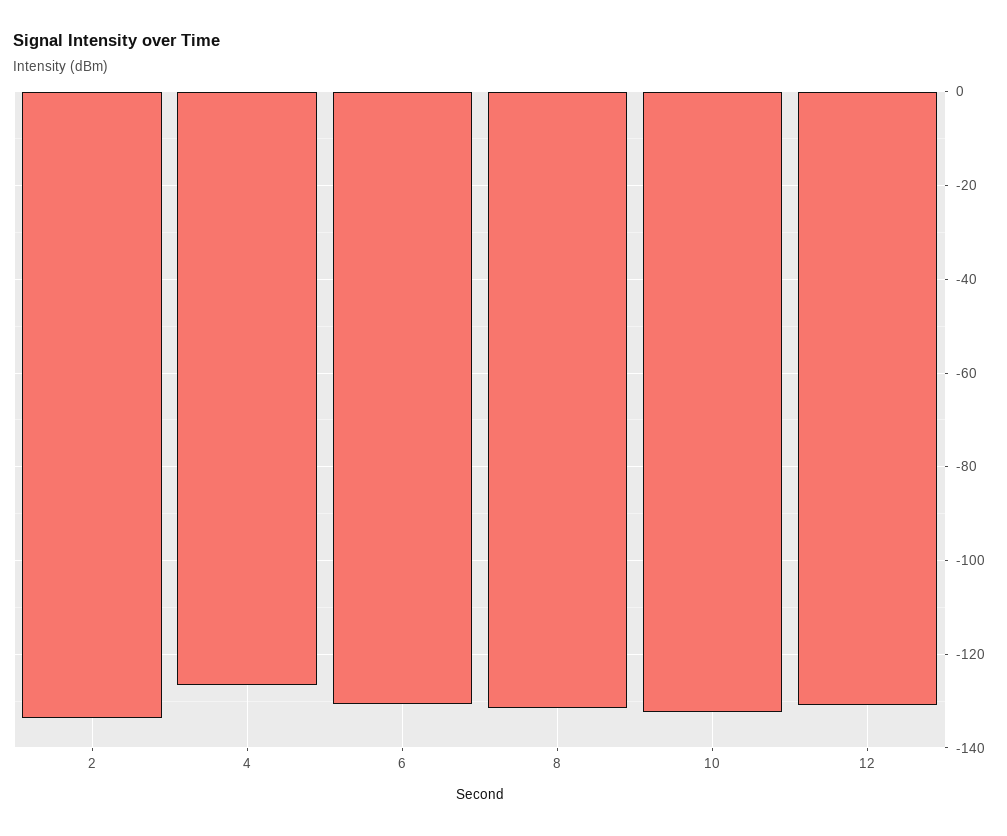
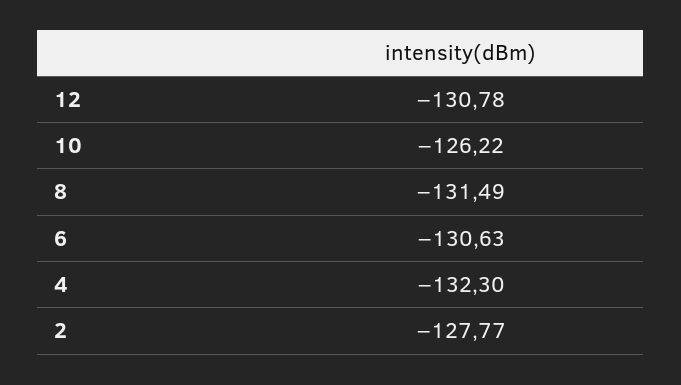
  {
-   "2": -134,
+   "2": -127.77,
-   "4": -126,
+   "4": -132.3,
    "6": -130.63,
    "8": -131.49,
-   "10": -132,
+   "10": -126.22,
    "12": -130.78
  }

